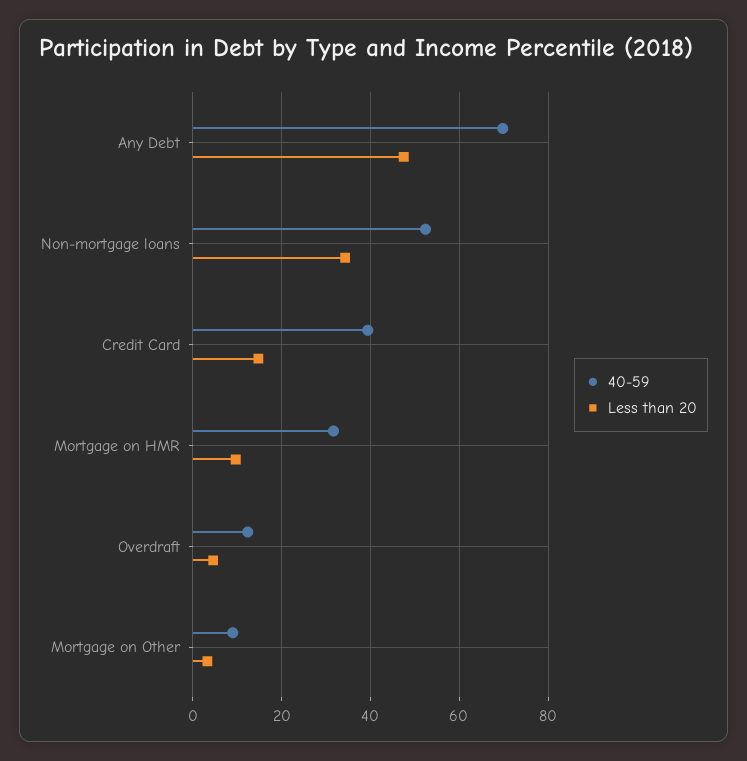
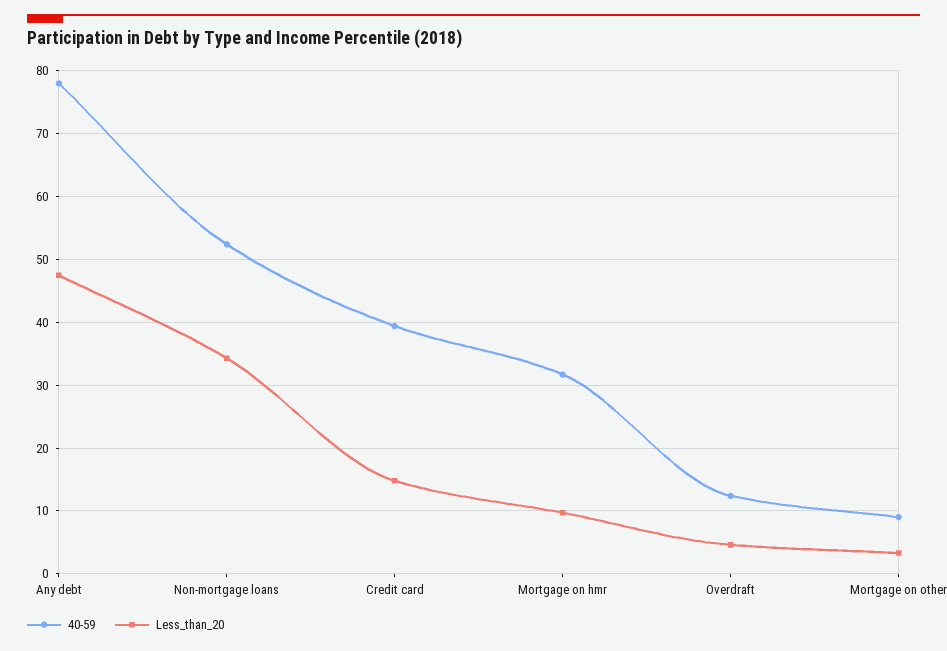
  {
    "40-59": {
-     "Any Debt": 70,
+     "Any Debt": 78,
      "Non-mortgage loans": 52,
      "Credit Card": 39,
      "Mortgage on HMR": 32,
      "Overdraft": 12,
      "Mortgage on Other": 9
    },
    "Less than 20": {
      "Any Debt": 48,
      "Non-mortgage loans": 34,
      "Credit Card": 15,
      "Mortgage on HMR": 10,
      "Overdraft": 5,
      "Mortgage on Other": 3
    }
  }

